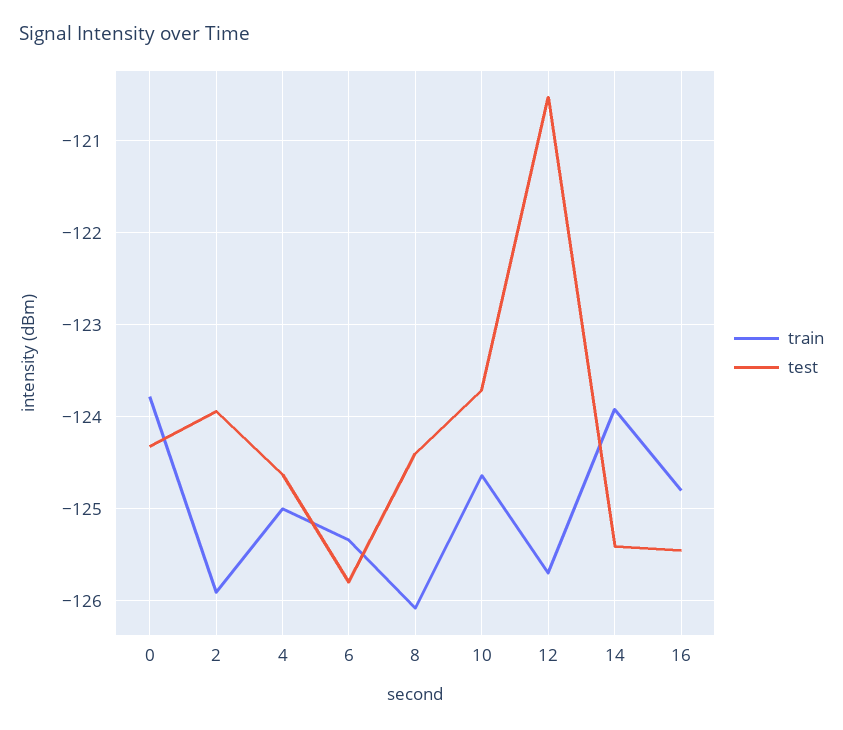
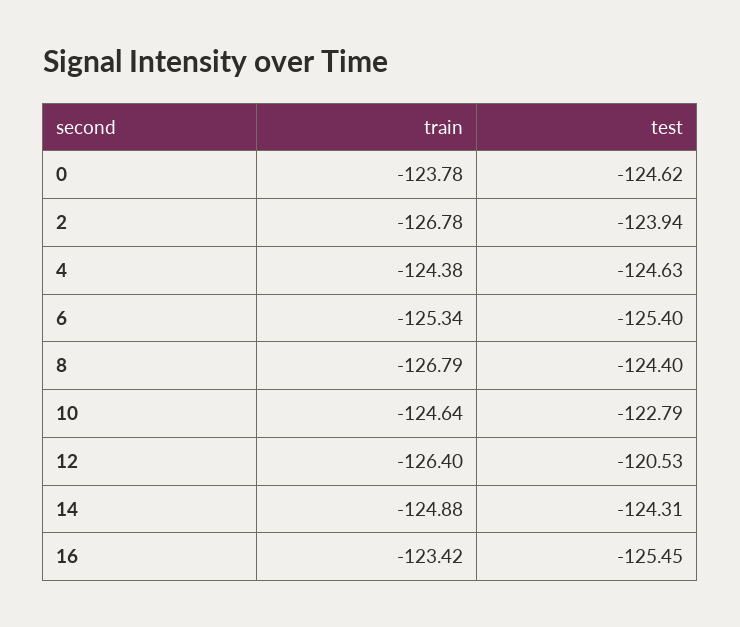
  {
    "train": {
      "0": -123.78,
-     "2": -125.9,
+     "2": -126.78,
-     "4": -125,
+     "4": -124.38,
      "6": -125.34,
-     "8": -126.1,
+     "8": -126.79,
      "10": -124.64,
-     "12": -125.7,
+     "12": -126.4,
-     "14": -123.9,
+     "14": -124.88,
-     "16": -124.8
+     "16": -123.42
    },
    "test": {
-     "0": -124.3,
+     "0": -124.62,
      "2": -123.94,
      "4": -124.63,
-     "6": -125.8,
+     "6": -125.4,
      "8": -124.4,
-     "10": -123.7,
+     "10": -122.79,
      "12": -120.53,
-     "14": -125.4,
+     "14": -124.31,
      "16": -125.45
    }
  }

